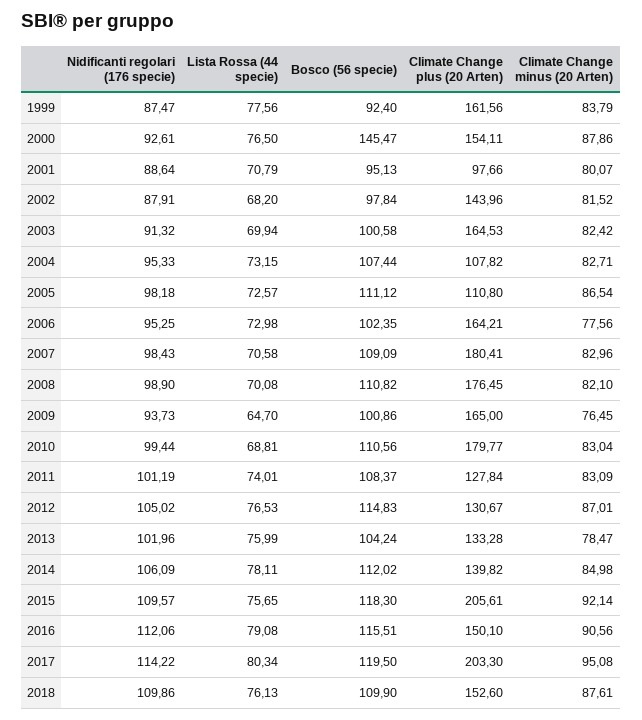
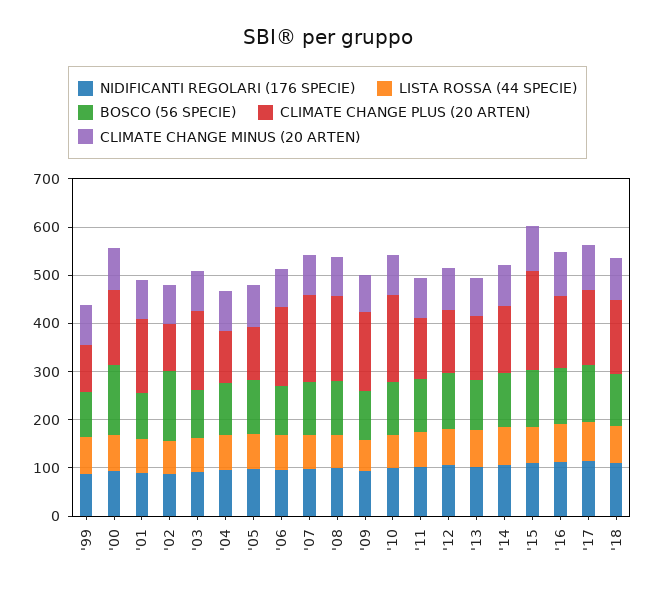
  {
    "Nidificanti regolari (176 specie)": {
      "1999": 87.47,
      "2000": 92.61,
      "2001": 88.64,
      "2002": 87.91,
      "2003": 91.32,
      "2004": 95.33,
      "2005": 98.18,
      "2006": 95.25,
      "2007": 98.43,
      "2008": 98.9,
      "2009": 93.73,
      "2010": 99.44,
      "2011": 101.19,
      "2012": 105.02,
      "2013": 101.96,
      "2014": 106.09,
      "2015": 109.57,
      "2016": 112.06,
      "2017": 114.22,
      "2018": 109.86
    },
    "Lista Rossa (44 specie)": {
      "1999": 77.56,
      "2000": 76.5,
      "2001": 70.79,
      "2002": 68.2,
      "2003": 69.94,
      "2004": 73.15,
      "2005": 72.57,
      "2006": 72.98,
      "2007": 70.58,
      "2008": 70.08,
      "2009": 64.7,
      "2010": 68.81,
      "2011": 74.01,
      "2012": 76.53,
      "2013": 75.99,
      "2014": 78.11,
      "2015": 75.65,
      "2016": 79.08,
      "2017": 80.34,
      "2018": 76.13
    },
    "Bosco (56 specie)": {
      "1999": 92.4,
      "2000": 145.47,
      "2001": 95.13,
-     "2002": 97.84,
+     "2002": 140,
      "2003": 100.58,
      "2004": 107.44,
      "2005": 111.12,
      "2006": 102.35,
      "2007": 109.09,
      "2008": 110.82,
      "2009": 100.86,
      "2010": 110.56,
      "2011": 108.37,
      "2012": 114.83,
      "2013": 104.24,
      "2014": 112.02,
      "2015": 118.3,
      "2016": 115.51,
      "2017": 119.5,
      "2018": 109.9
    },
    "Climate Change plus (20 Arten)": {
-     "1999": 161.56,
+     "1999": 100,
      "2000": 154.11,
-     "2001": 97.66,
+     "2001": 160,
-     "2002": 143.96,
+     "2002": 100,
      "2003": 164.53,
      "2004": 107.82,
      "2005": 110.8,
      "2006": 164.21,
      "2007": 180.41,
      "2008": 176.45,
      "2009": 165,
      "2010": 179.77,
      "2011": 127.84,
      "2012": 130.67,
      "2013": 133.28,
      "2014": 139.82,
      "2015": 205.61,
      "2016": 150.1,
-     "2017": 203.3,
+     "2017": 160,
      "2018": 152.6
    },
    "Climate Change minus (20 Arten)": {
      "1999": 83.79,
      "2000": 87.86,
      "2001": 80.07,
      "2002": 81.52,
      "2003": 82.42,
      "2004": 82.71,
      "2005": 86.54,
      "2006": 77.56,
      "2007": 82.96,
      "2008": 82.1,
      "2009": 76.45,
      "2010": 83.04,
      "2011": 83.09,
      "2012": 87.01,
      "2013": 78.47,
      "2014": 84.98,
      "2015": 92.14,
      "2016": 90.56,
      "2017": 95.08,
      "2018": 87.61
    }
  }

